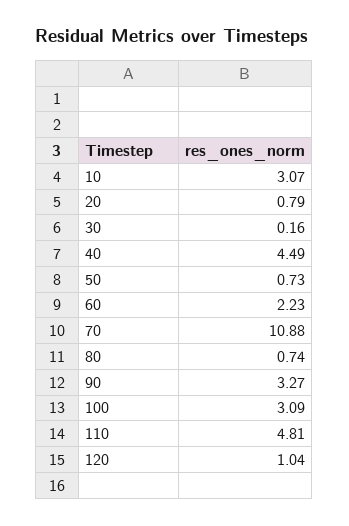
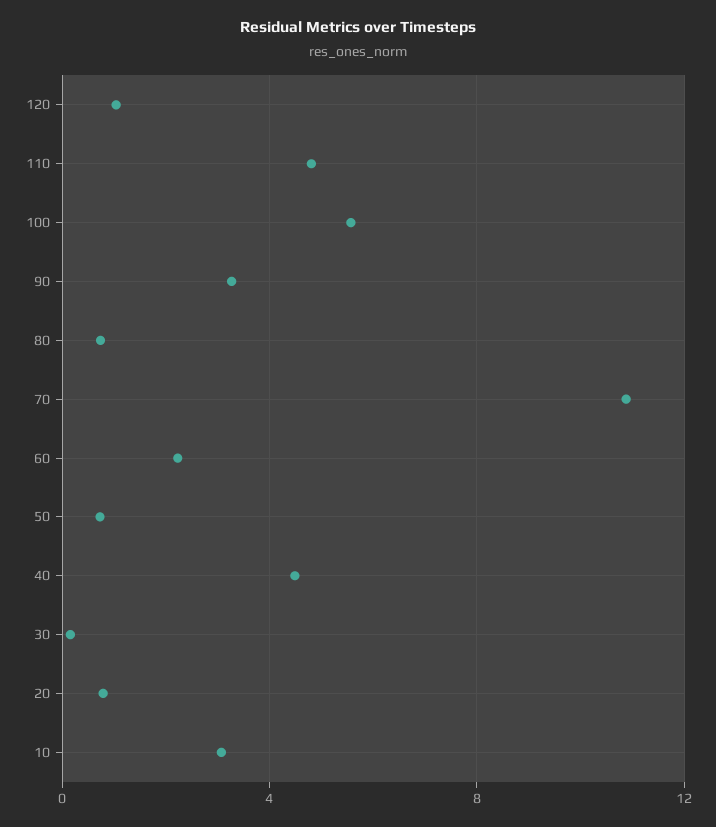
  {
    "10": 3.07,
    "20": 0.79,
    "30": 0.16,
    "40": 4.49,
    "50": 0.73,
    "60": 2.23,
    "70": 10.88,
    "80": 0.74,
    "90": 3.27,
-   "100": 3.09,
+   "100": 5.5,
    "110": 4.81,
    "120": 1.04
  }

